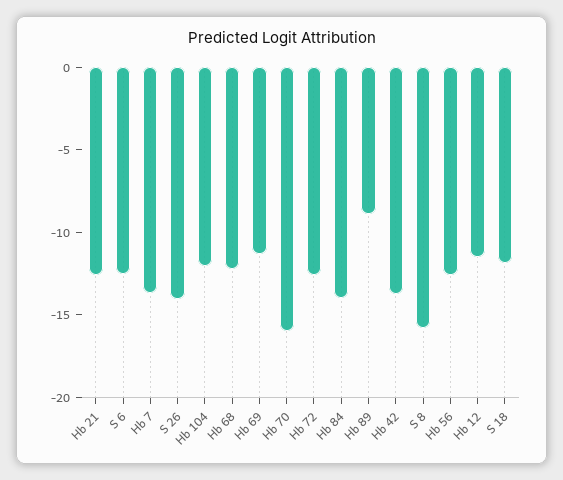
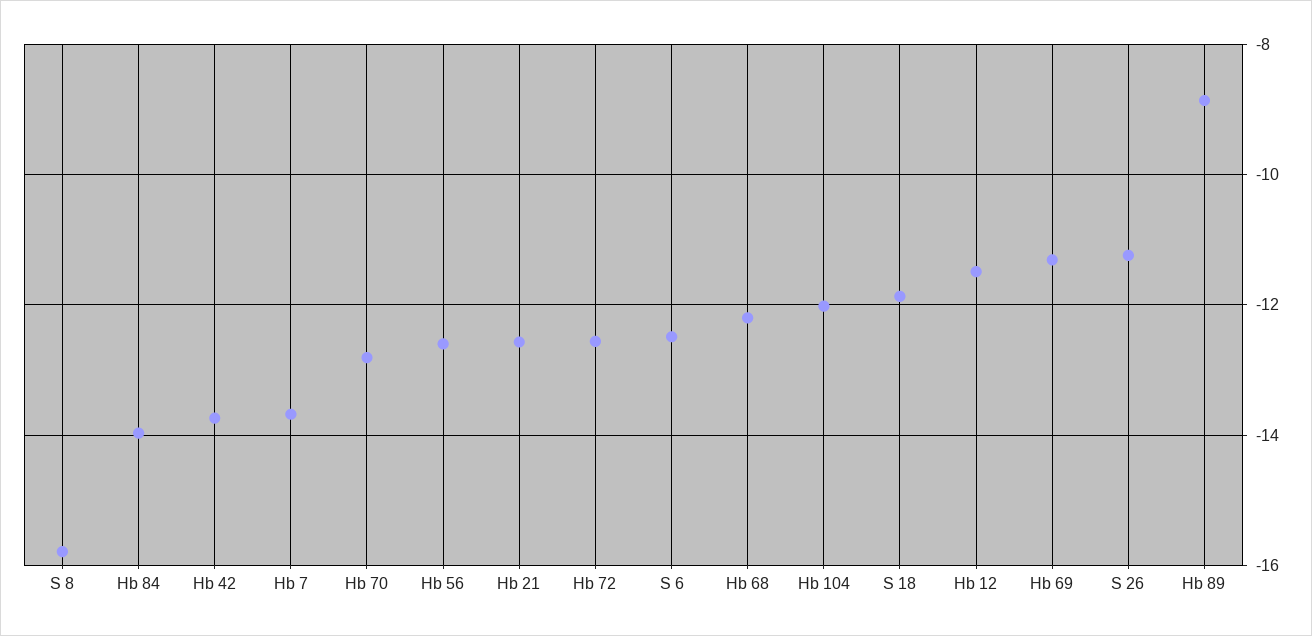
  {
    "Hb 21": -12.6,
    "S 6": -12.4,
    "Hb 7": -13.6,
-   "S 26": -14,
+   "S 26": -11.2,
    "Hb 104": -12,
    "Hb 68": -12.2,
    "Hb 69": -11.4,
-   "Hb 70": -16,
+   "Hb 70": -12.8,
    "Hb 72": -12.6,
    "Hb 84": -14,
    "Hb 89": -8.8,
    "Hb 42": -13.8,
    "S 8": -15.8,
    "Hb 56": -12.6,
    "Hb 12": -11.4,
    "S 18": -11.8
  }

